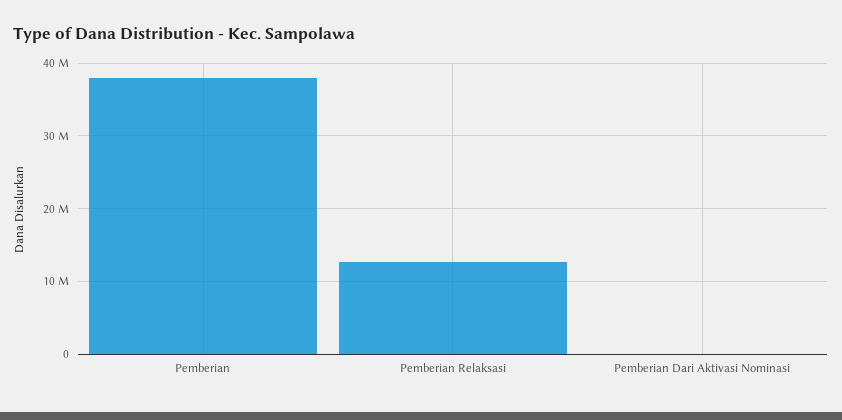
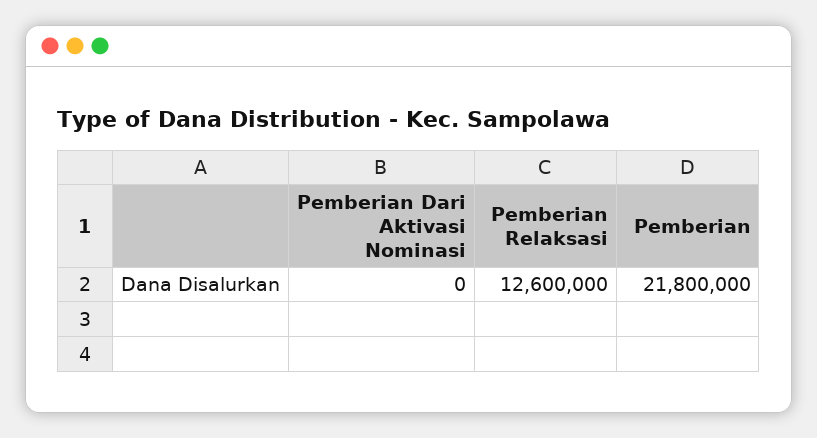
  {
-   "Pemberian": 38000000,
+   "Pemberian": 21800000,
    "Pemberian Relaksasi": 12600000,
    "Pemberian Dari Aktivasi Nominasi": 0
  }

